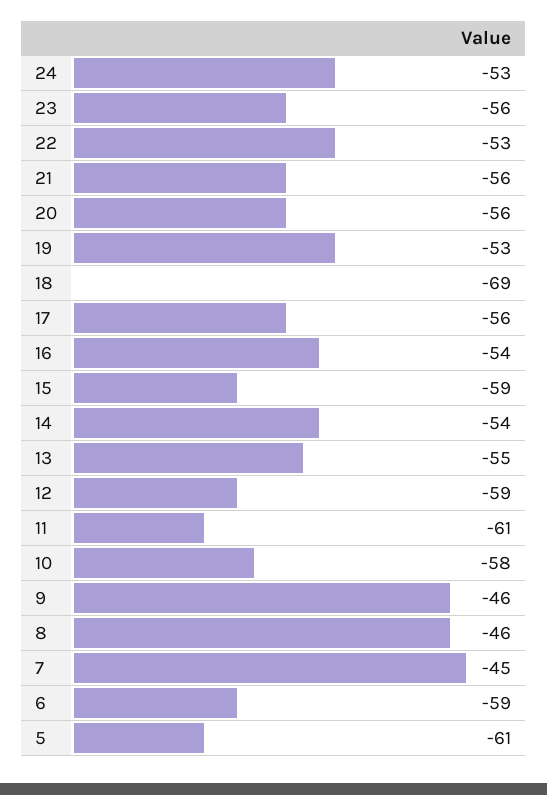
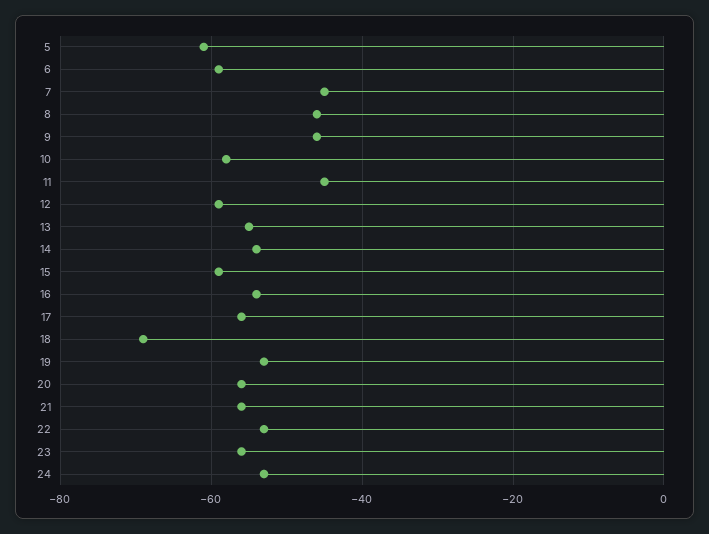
  {
    "24": -53,
    "23": -56,
    "22": -53,
    "21": -56,
    "20": -56,
    "19": -53,
    "18": -69,
    "17": -56,
    "16": -54,
    "15": -59,
    "14": -54,
    "13": -55,
    "12": -59,
-   "11": -61,
+   "11": -45,
    "10": -58,
    "9": -46,
    "8": -46,
    "7": -45,
    "6": -59,
    "5": -61
  }

